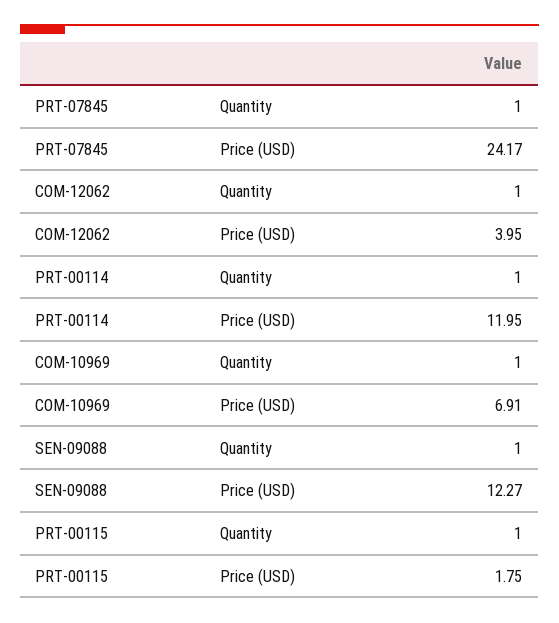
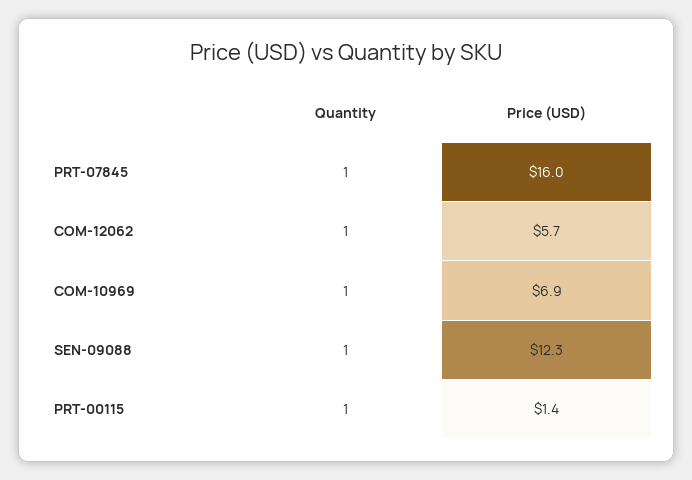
  {
    "PRT-07845": {
      "Quantity": 1,
-     "Price (USD)": 24.17
+     "Price (USD)": 16
    },
    "COM-12062": {
      "Quantity": 1,
-     "Price (USD)": 3.95
+     "Price (USD)": 5.7
    },
-   "PRT-00114": {
-     "Quantity": 1,
-     "Price (USD)": 11.95
-   },
    "COM-10969": {
      "Quantity": 1,
      "Price (USD)": 6.91
    },
    "SEN-09088": {
      "Quantity": 1,
      "Price (USD)": 12.27
    },
    "PRT-00115": {
      "Quantity": 1,
-     "Price (USD)": 1.75
+     "Price (USD)": 1.4
    }
  }

